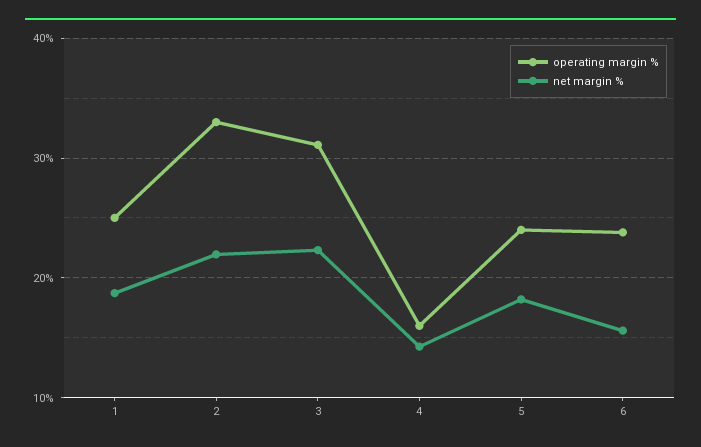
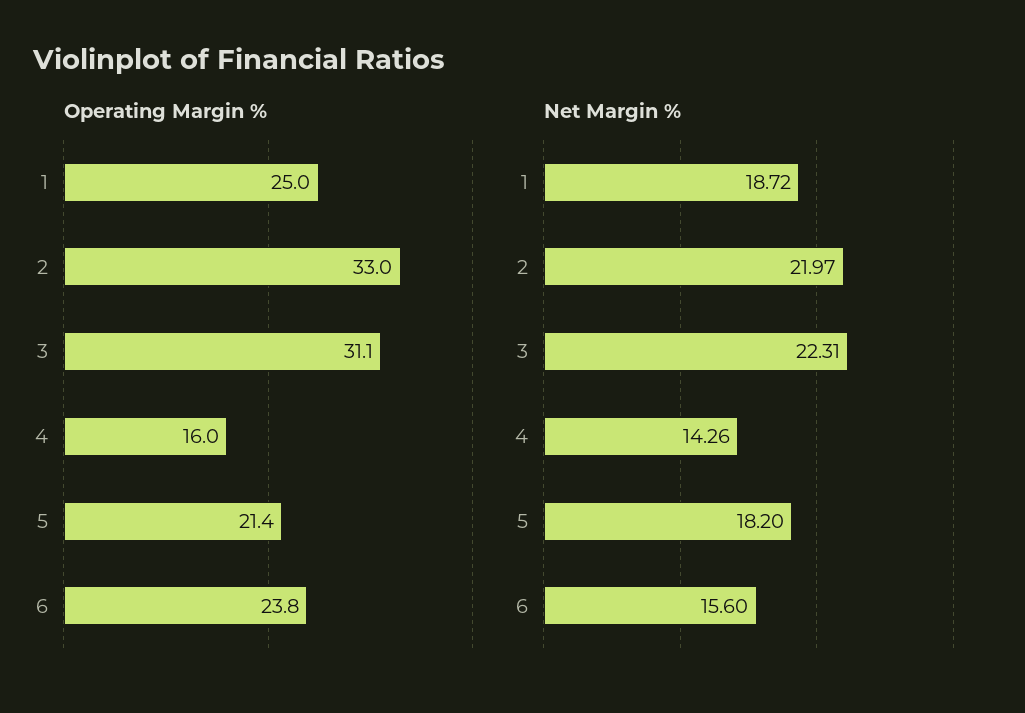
  {
    "operating margin %": {
      "1": 25,
      "2": 33,
      "3": 31.1,
      "4": 16,
-     "5": 24,
+     "5": 21.4,
      "6": 23.8
    },
    "net margin %": {
      "1": 18.72,
      "2": 21.97,
      "3": 22.31,
      "4": 14.26,
      "5": 18.2,
      "6": 15.6
    }
  }

